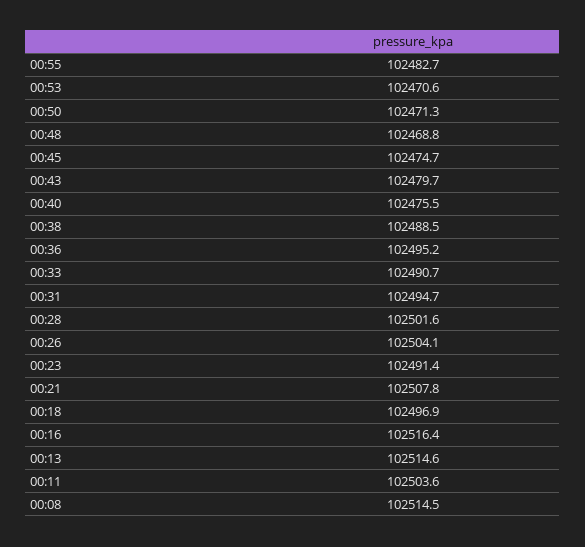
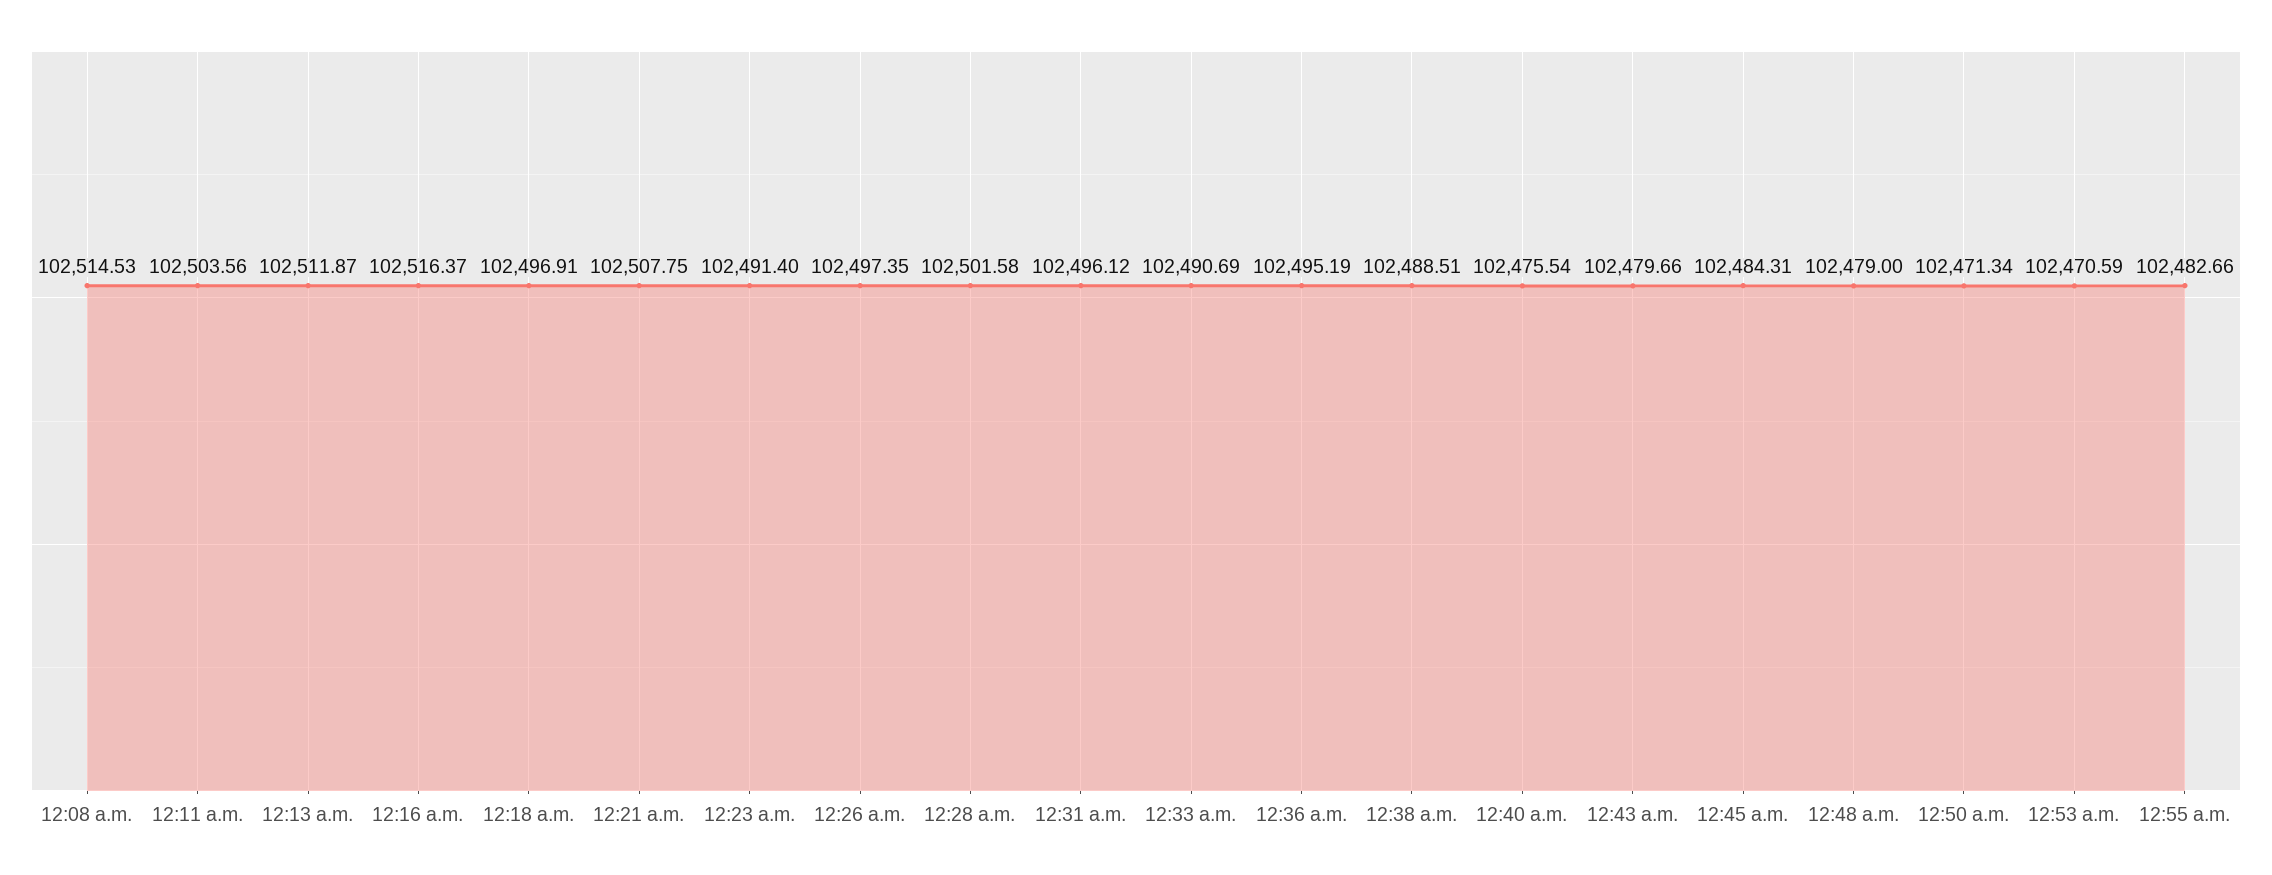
  {
    "00:55": 102482.66,
    "00:53": 102470.59,
    "00:50": 102471.34,
-   "00:48": 102468.8,
+   "00:48": 102479,
-   "00:45": 102474.7,
+   "00:45": 102484.31,
    "00:43": 102479.66,
    "00:40": 102475.54,
    "00:38": 102488.51,
    "00:36": 102495.19,
    "00:33": 102490.69,
-   "00:31": 102494.7,
+   "00:31": 102496.12,
    "00:28": 102501.58,
-   "00:26": 102504.1,
+   "00:26": 102497.35,
    "00:23": 102491.4,
    "00:21": 102507.75,
    "00:18": 102496.91,
    "00:16": 102516.37,
-   "00:13": 102514.6,
+   "00:13": 102511.87,
    "00:11": 102503.56,
    "00:08": 102514.53
  }

